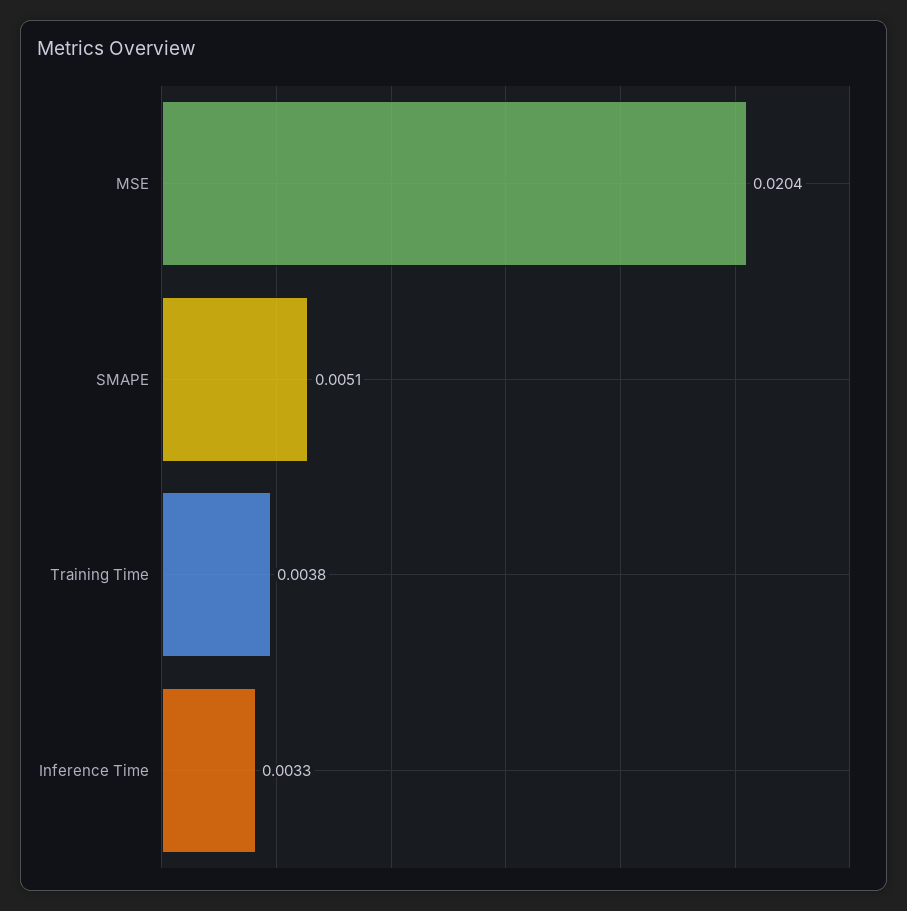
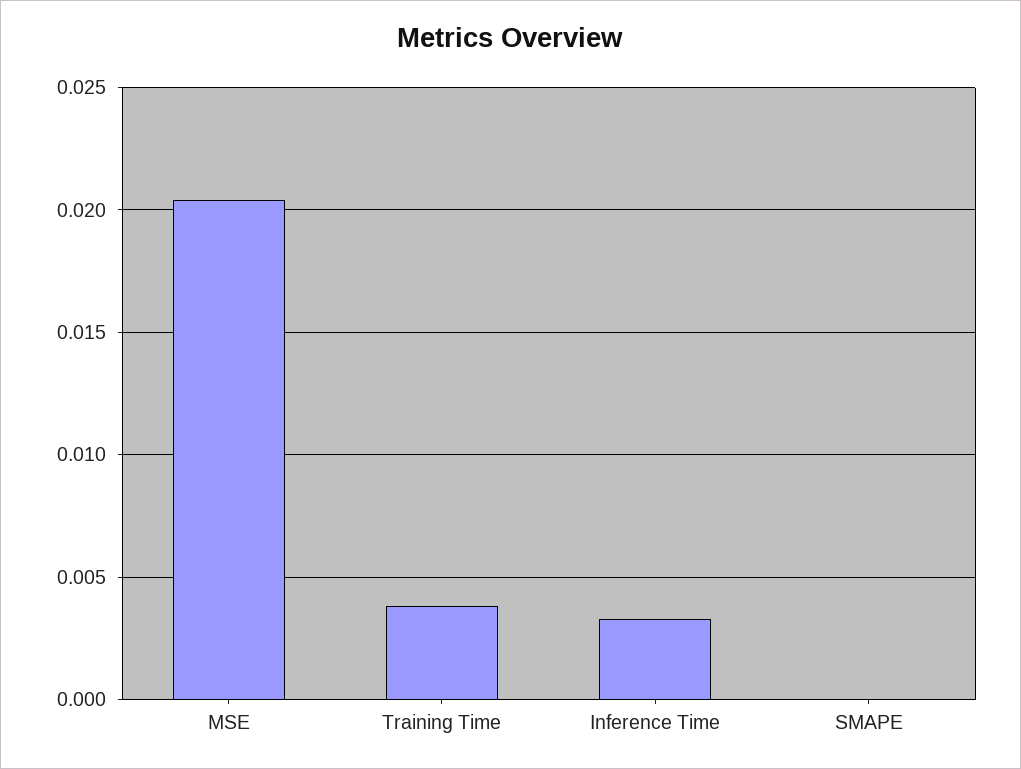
  {
    "MSE": 0.0204,
-   "SMAPE": 0.0051,
+   "SMAPE": 0,
    "Training Time": 0.0038,
    "Inference Time": 0.0033
  }

